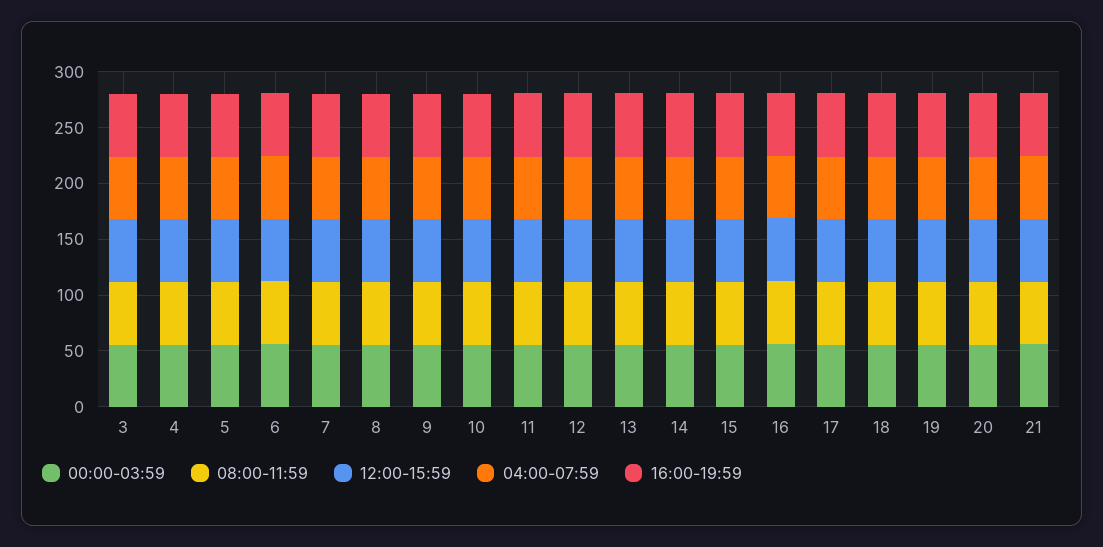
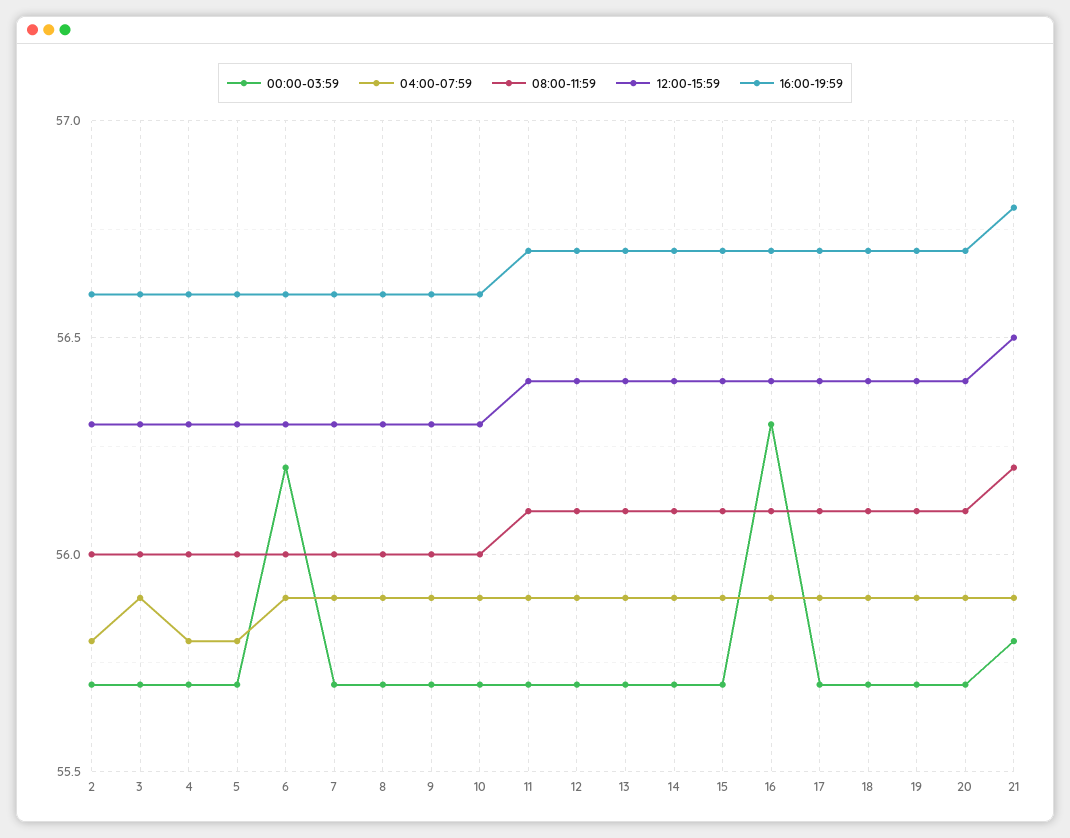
  {
    "00:00-03:59": {
      "3": 55.7,
      "4": 55.7,
      "5": 55.7,
      "6": 56.2,
      "7": 55.7,
      "8": 55.7,
      "9": 55.7,
      "10": 55.7,
      "11": 55.7,
      "12": 55.7,
      "13": 55.7,
      "14": 55.7,
      "15": 55.7,
      "16": 56.3,
      "17": 55.7,
      "18": 55.7,
      "19": 55.7,
      "20": 55.7,
-     "21": 55.8
+     "21": 55.8,
+     "2": 55.7
    },
    "08:00-11:59": {
      "3": 56,
      "4": 56,
      "5": 56,
      "6": 56,
      "7": 56,
      "8": 56,
      "9": 56,
      "10": 56,
      "11": 56.1,
      "12": 56.1,
      "13": 56.1,
      "14": 56.1,
      "15": 56.1,
      "16": 56.1,
      "17": 56.1,
      "18": 56.1,
      "19": 56.1,
      "20": 56.1,
-     "21": 56.2
+     "21": 56.2,
+     "2": 56
    },
    "12:00-15:59": {
      "3": 56.3,
      "4": 56.3,
      "5": 56.3,
      "6": 56.3,
      "7": 56.3,
      "8": 56.3,
      "9": 56.3,
      "10": 56.3,
      "11": 56.4,
      "12": 56.4,
      "13": 56.4,
      "14": 56.4,
      "15": 56.4,
      "16": 56.4,
      "17": 56.4,
      "18": 56.4,
      "19": 56.4,
      "20": 56.4,
-     "21": 56.5
+     "21": 56.5,
+     "2": 56.3
    },
    "04:00-07:59": {
      "3": 55.9,
      "4": 55.8,
      "5": 55.8,
      "6": 55.9,
      "7": 55.9,
      "8": 55.9,
      "9": 55.9,
      "10": 55.9,
      "11": 55.9,
      "12": 55.9,
      "13": 55.9,
      "14": 55.9,
      "15": 55.9,
      "16": 55.9,
      "17": 55.9,
      "18": 55.9,
      "19": 55.9,
      "20": 55.9,
-     "21": 55.9
+     "21": 55.9,
+     "2": 55.8
    },
    "16:00-19:59": {
      "3": 56.6,
      "4": 56.6,
      "5": 56.6,
      "6": 56.6,
      "7": 56.6,
      "8": 56.6,
      "9": 56.6,
      "10": 56.6,
      "11": 56.7,
      "12": 56.7,
      "13": 56.7,
      "14": 56.7,
      "15": 56.7,
      "16": 56.7,
      "17": 56.7,
      "18": 56.7,
      "19": 56.7,
      "20": 56.7,
-     "21": 56.8
+     "21": 56.8,
+     "2": 56.6
    }
  }

